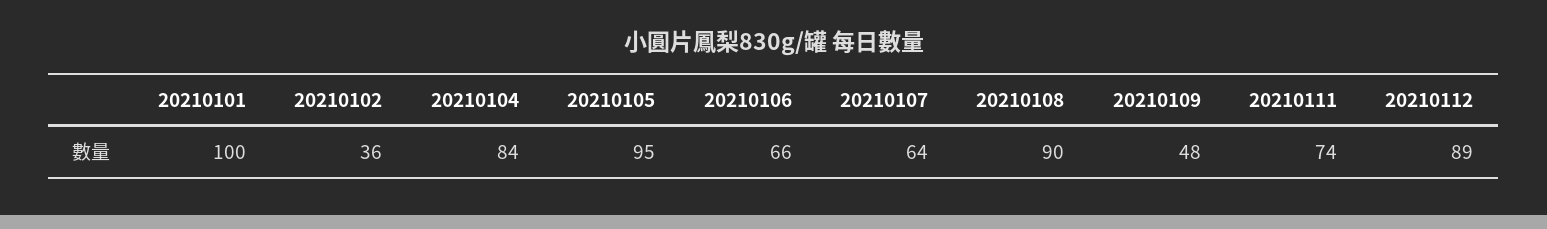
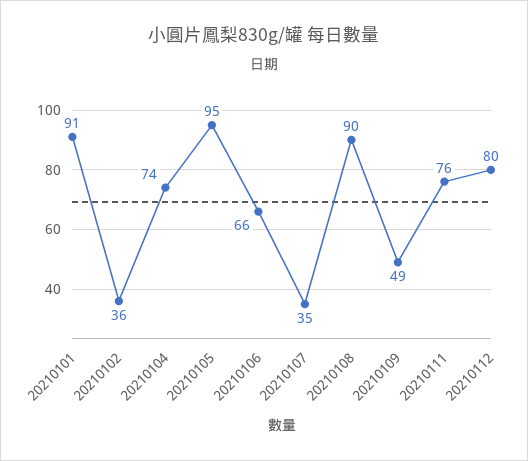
  {
-   "20210101": 100,
+   "20210101": 91,
    "20210102": 36,
-   "20210104": 84,
+   "20210104": 74,
    "20210105": 95,
    "20210106": 66,
-   "20210107": 64,
+   "20210107": 35,
    "20210108": 90,
-   "20210109": 48,
+   "20210109": 49,
-   "20210111": 74,
+   "20210111": 76,
-   "20210112": 89
+   "20210112": 80
  }

